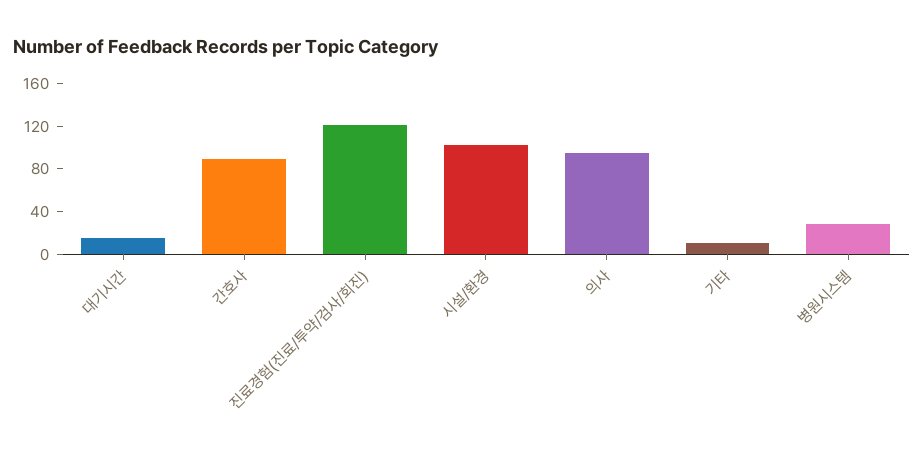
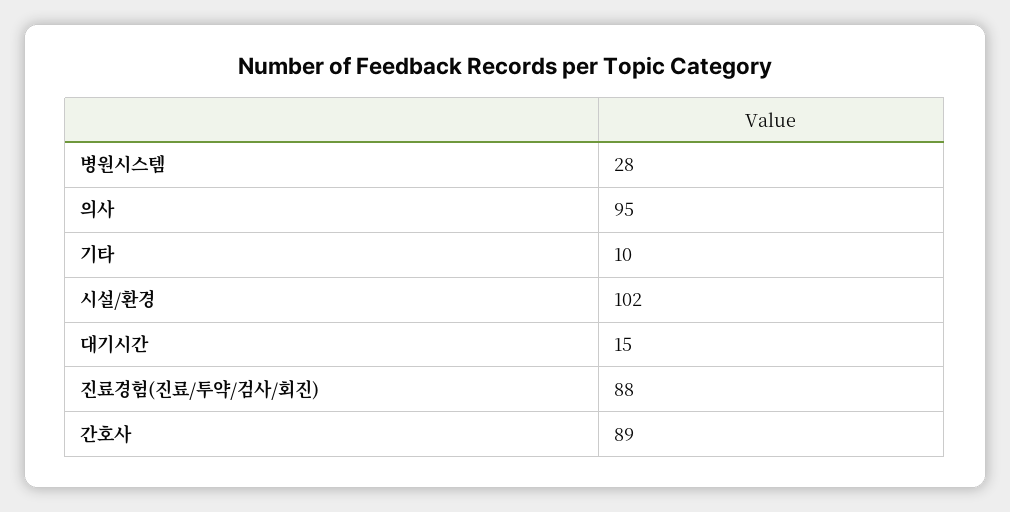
  {
    "대기시간": 15,
    "간호사": 89,
-   "진료경험(진료/투약/검사/회진)": 120,
+   "진료경험(진료/투약/검사/회진)": 88,
    "시설/환경": 102,
    "의사": 95,
    "기타": 10,
    "병원시스템": 28
  }

